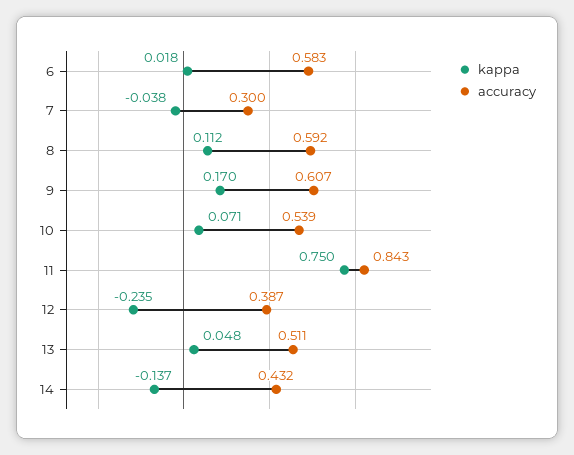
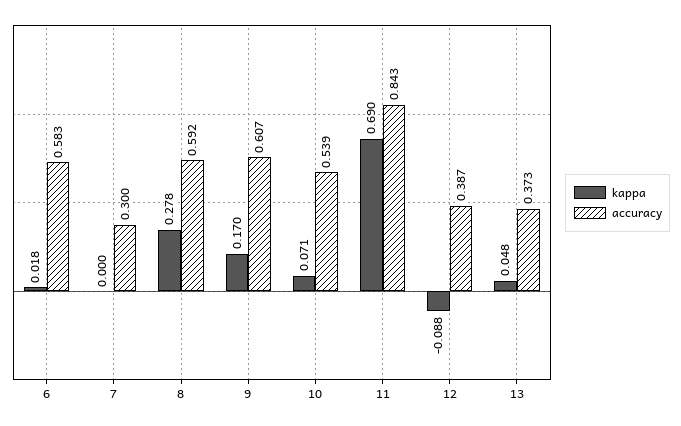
  {
    "kappa": {
      "6": 0.018,
-     "7": -0.038,
+     "7": 0,
-     "8": 0.112,
+     "8": 0.278,
      "9": 0.17,
      "10": 0.071,
-     "11": 0.75,
+     "11": 0.69,
-     "12": -0.235,
+     "12": -0.088,
-     "13": 0.048,
+     "13": 0.048
-     "14": -0.137
    },
    "accuracy": {
      "6": 0.583,
      "7": 0.3,
      "8": 0.592,
      "9": 0.607,
      "10": 0.539,
      "11": 0.843,
      "12": 0.387,
-     "13": 0.511,
+     "13": 0.373
-     "14": 0.432
    }
  }

